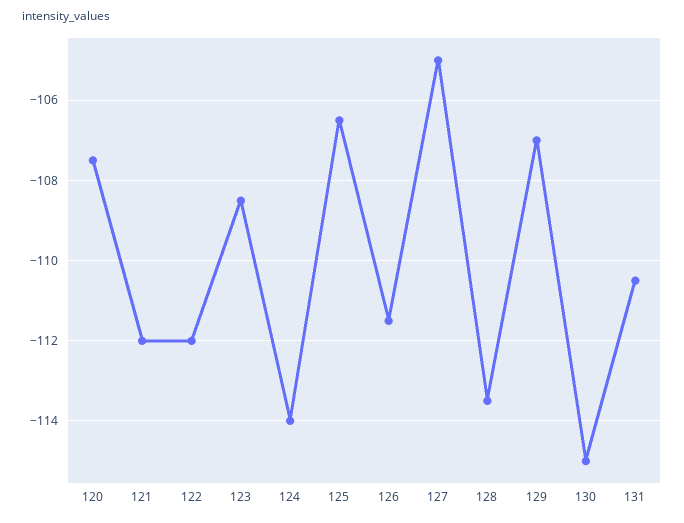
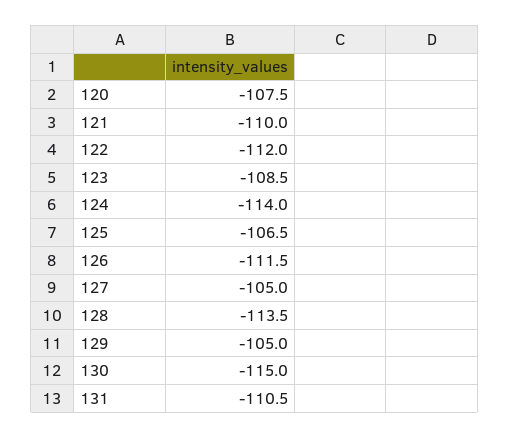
  {
    "120": -107.5,
-   "121": -112,
+   "121": -110,
    "122": -112,
    "123": -108.5,
    "124": -114,
    "125": -106.5,
    "126": -111.5,
    "127": -105,
    "128": -113.5,
-   "129": -107,
+   "129": -105,
    "130": -115,
    "131": -110.5
  }

